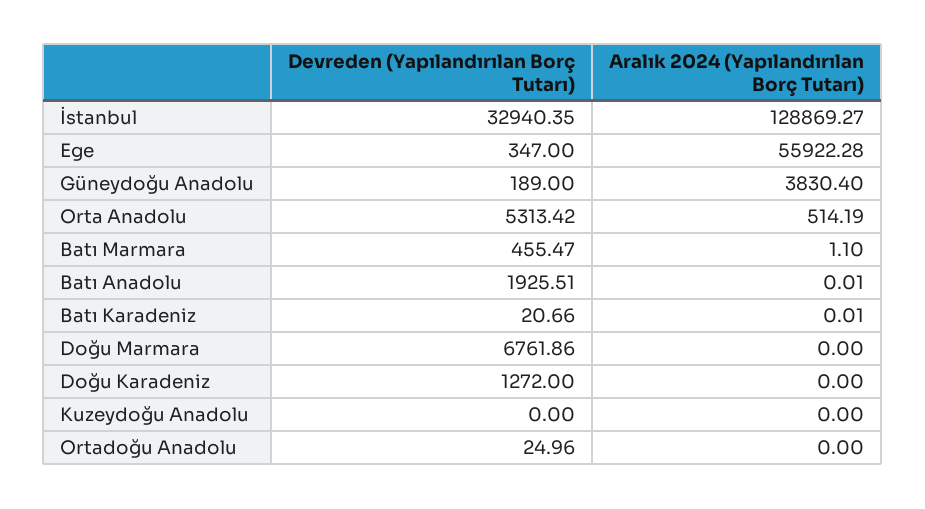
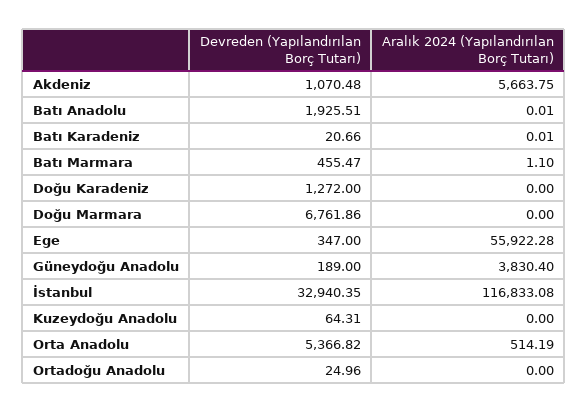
  {
    "Devreden (Yapılandırılan Borç Tutarı)": {
      "İstanbul": 32940.35,
      "Ege": 347,
      "Güneydoğu Anadolu": 189,
-     "Orta Anadolu": 5313.42,
+     "Orta Anadolu": 5366.82,
      "Batı Marmara": 455.47,
      "Batı Anadolu": 1925.51,
      "Batı Karadeniz": 20.66,
      "Doğu Marmara": 6761.86,
      "Doğu Karadeniz": 1272,
-     "Kuzeydoğu Anadolu": 0,
+     "Kuzeydoğu Anadolu": 64.31,
-     "Ortadoğu Anadolu": 24.96
+     "Ortadoğu Anadolu": 24.96,
+     "Akdeniz": 1070.48
    },
    "Aralık 2024 (Yapılandırılan Borç Tutarı)": {
-     "İstanbul": 128869.27,
+     "İstanbul": 116833.08,
      "Ege": 55922.28,
      "Güneydoğu Anadolu": 3830.4,
      "Orta Anadolu": 514.19,
      "Batı Marmara": 1.1,
      "Batı Anadolu": 0.01,
      "Batı Karadeniz": 0.01,
      "Doğu Marmara": 0,
      "Doğu Karadeniz": 0,
      "Kuzeydoğu Anadolu": 0,
-     "Ortadoğu Anadolu": 0
+     "Ortadoğu Anadolu": 0,
+     "Akdeniz": 5663.75
    }
  }

